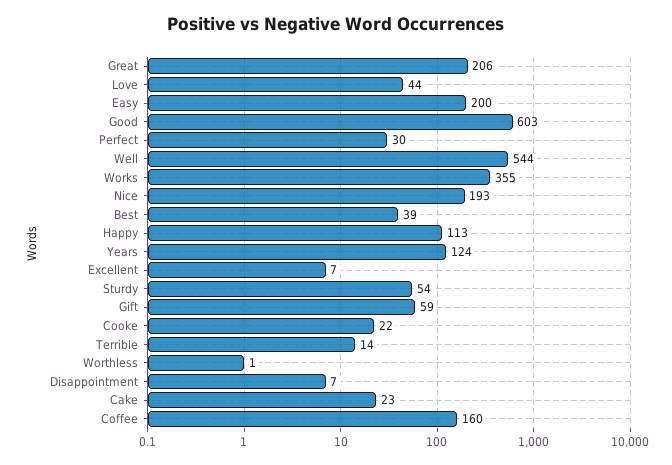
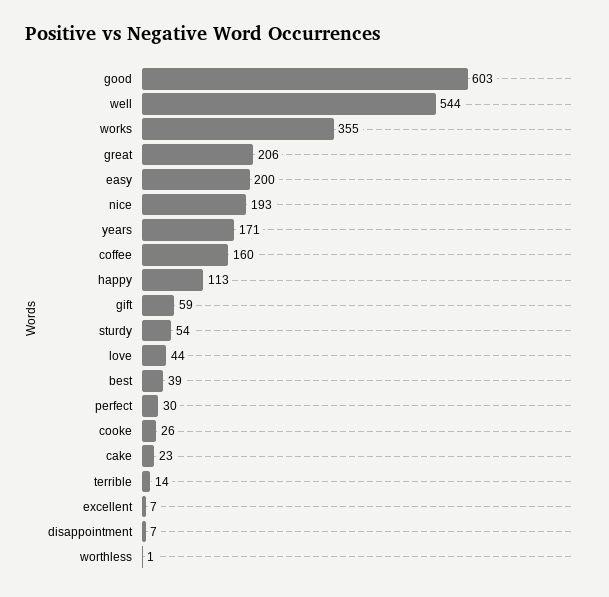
  {
    "Great": 206,
    "Love": 44,
    "Easy": 200,
    "Good": 603,
    "Perfect": 30,
    "Well": 544,
    "Works": 355,
    "Nice": 193,
    "Best": 39,
    "Happy": 113,
-   "Years": 124,
+   "Years": 171,
    "Excellent": 7,
    "Sturdy": 54,
    "Gift": 59,
-   "Cooke": 22,
+   "Cooke": 26,
    "Terrible": 14,
    "Worthless": 1,
    "Disappointment": 7,
    "Cake": 23,
    "Coffee": 160
  }

